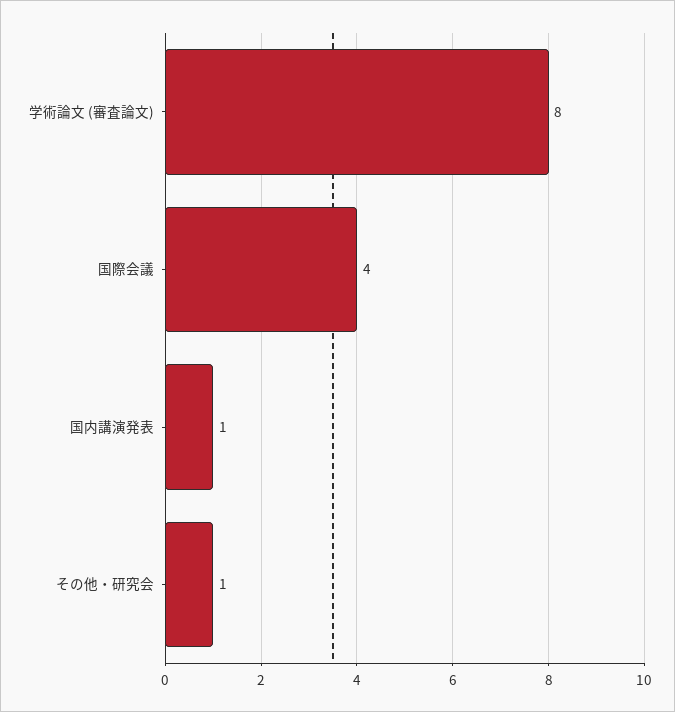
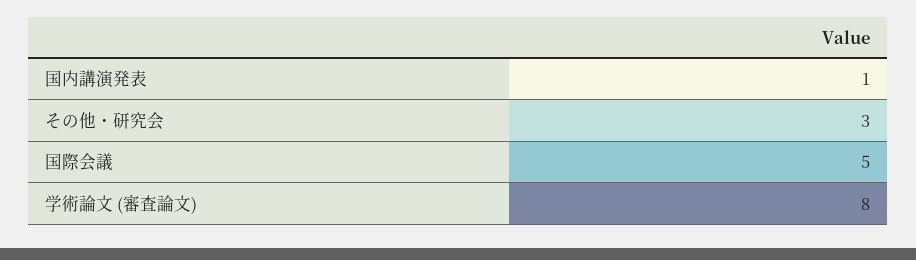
  {
    "学術論文 (審査論文)": 8,
-   "国際会議": 4,
+   "国際会議": 5,
    "国内講演発表": 1,
-   "その他・研究会": 1
+   "その他・研究会": 3
  }

